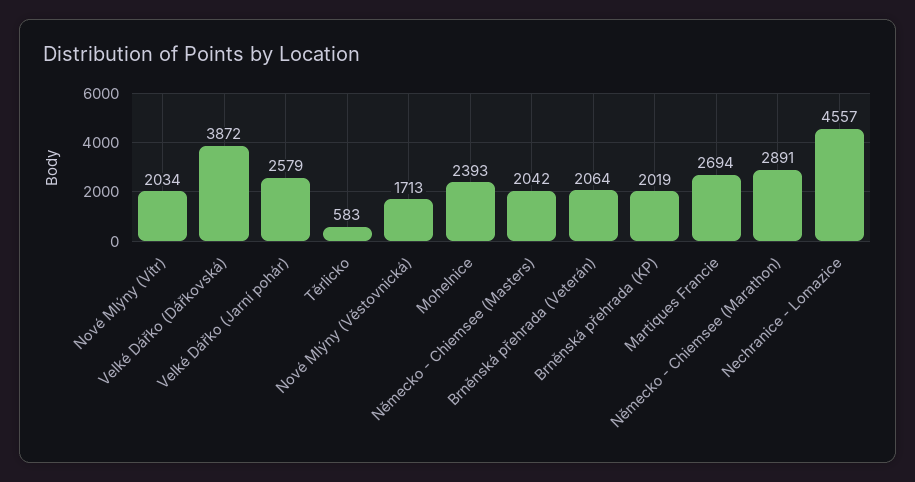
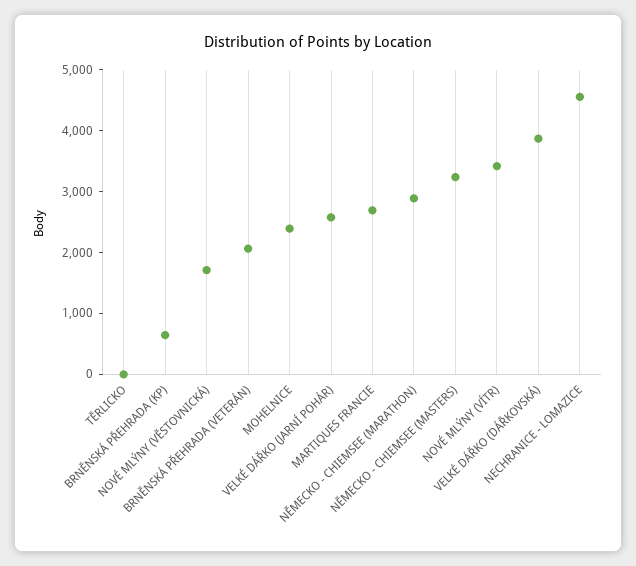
  {
-   "Nové Mlýny (Vítr)": 2034,
+   "Nové Mlýny (Vítr)": 3400,
    "Velké Dářko (Dářkovská)": 3872,
    "Velké Dářko (Jarní pohár)": 2579,
-   "Těrlicko": 583,
+   "Těrlicko": 0,
    "Nové Mlýny (Věstovnická)": 1713,
    "Mohelnice": 2393,
-   "Německo - Chiemsee (Masters)": 2042,
+   "Německo - Chiemsee (Masters)": 3200,
    "Brněnská přehrada (Veterán)": 2064,
-   "Brněnská přehrada (KP)": 2019,
+   "Brněnská přehrada (KP)": 600,
    "Martiques Francie": 2694,
    "Německo - Chiemsee (Marathon)": 2891,
    "Nechranice - Lomazice": 4557
  }

